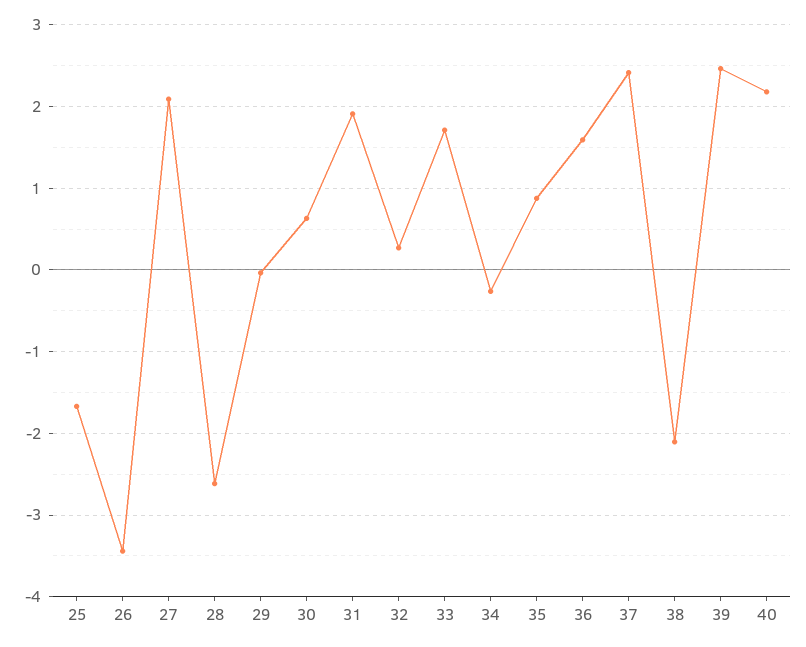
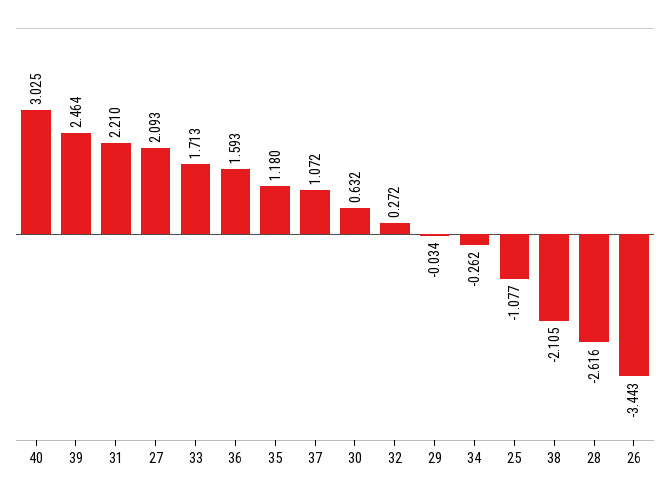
  {
-   "25": -1.7,
+   "25": -1.077,
    "26": -3.443,
    "27": 2.093,
    "28": -2.616,
    "29": -0.034,
    "30": 0.632,
-   "31": 1.9,
+   "31": 2.21,
    "32": 0.272,
    "33": 1.713,
    "34": -0.262,
-   "35": 0.9,
+   "35": 1.18,
    "36": 1.593,
-   "37": 2.4,
+   "37": 1.072,
    "38": -2.105,
    "39": 2.464,
-   "40": 2.2
+   "40": 3.025
  }

